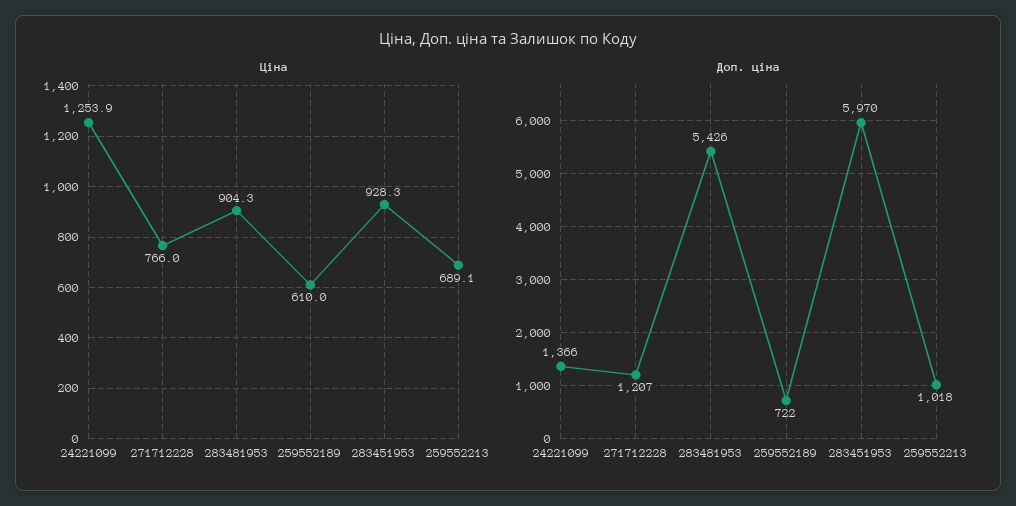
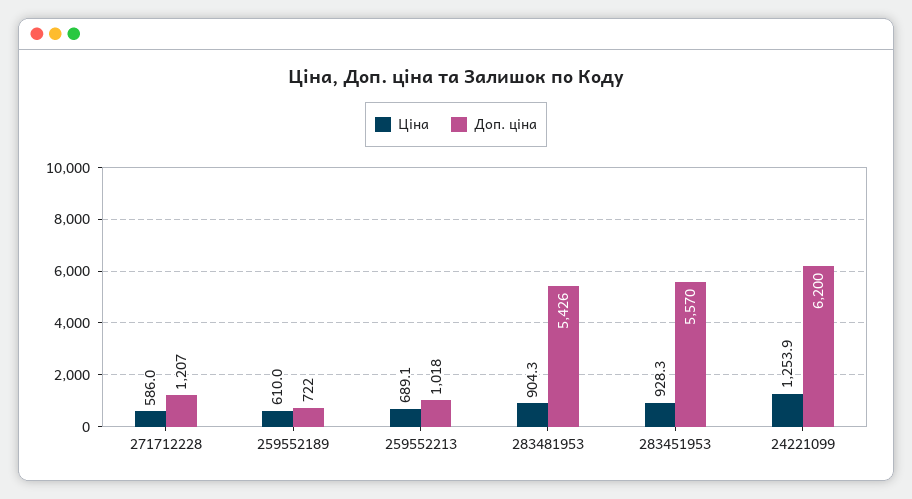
  {
    "Ціна": {
      "24221099": 1253.9,
-     "271712228": 766,
+     "271712228": 586,
      "283481953": 904.3,
      "259552189": 610,
      "283451953": 928.3,
      "259552213": 689.1
    },
    "Доп. ціна": {
-     "24221099": 1366,
+     "24221099": 6200,
      "271712228": 1207,
      "283481953": 5426,
      "259552189": 722,
-     "283451953": 5970,
+     "283451953": 5570,
      "259552213": 1018
    }
  }

